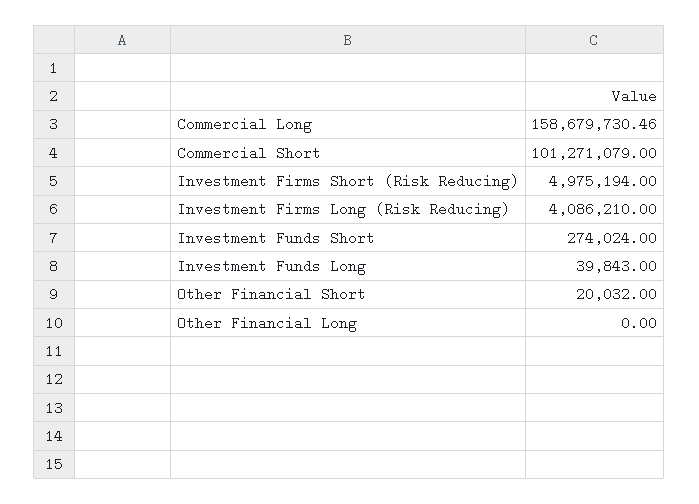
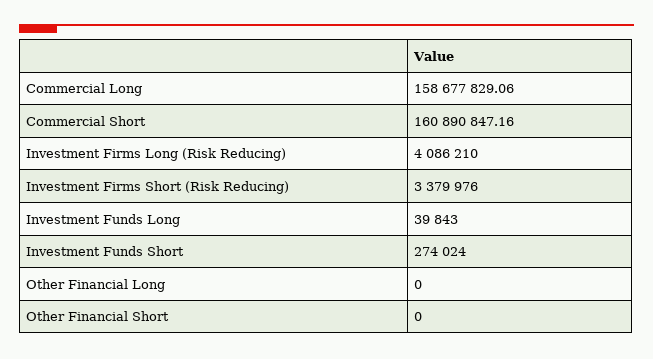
  {
-   "Commercial Long": 158679730.46,
+   "Commercial Long": 158677829.06,
-   "Commercial Short": 101271079,
+   "Commercial Short": 160890847.16,
-   "Investment Firms Short (Risk Reducing)": 4975194,
+   "Investment Firms Short (Risk Reducing)": 3379976,
    "Investment Firms Long (Risk Reducing)": 4086210,
    "Investment Funds Short": 274024,
    "Investment Funds Long": 39843,
-   "Other Financial Short": 20032,
+   "Other Financial Short": 0,
    "Other Financial Long": 0
  }

